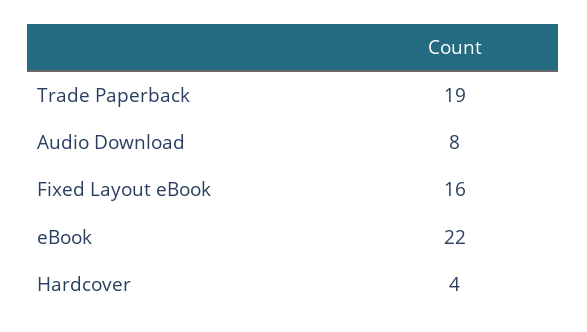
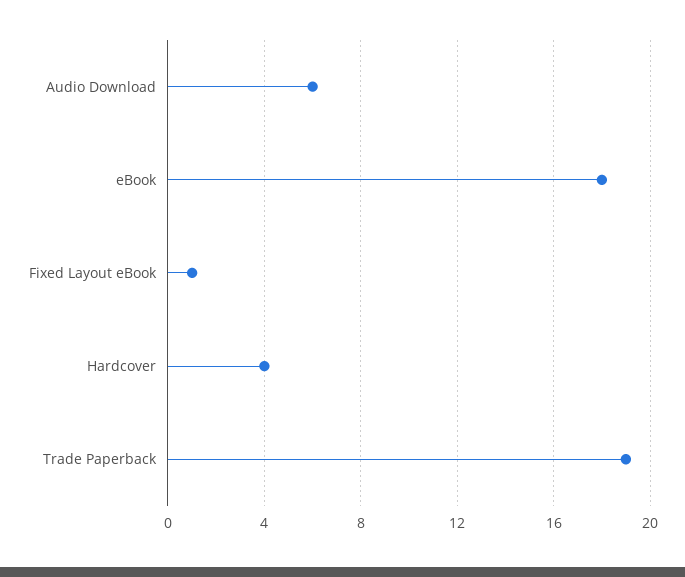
  {
    "Trade Paperback": 19,
-   "Audio Download": 8,
+   "Audio Download": 6,
-   "Fixed Layout eBook": 16,
+   "Fixed Layout eBook": 1,
-   "eBook": 22,
+   "eBook": 18,
    "Hardcover": 4
  }

